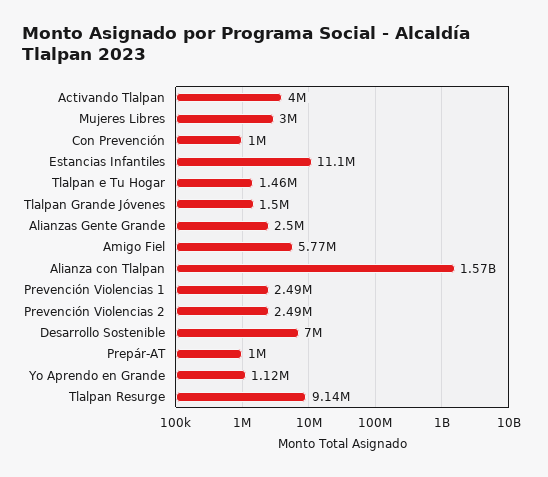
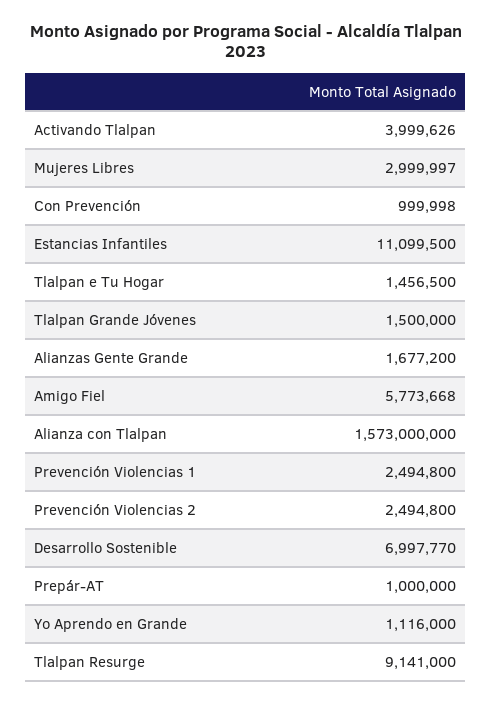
  {
    "Activando Tlalpan": 3999626,
    "Mujeres Libres": 2999997,
    "Con Prevención": 999998,
    "Estancias Infantiles": 11099500,
    "Tlalpan e Tu Hogar": 1456500,
    "Tlalpan Grande Jóvenes": 1500000,
-   "Alianzas Gente Grande": 2500000,
+   "Alianzas Gente Grande": 1677200,
    "Amigo Fiel": 5773668,
    "Alianza con Tlalpan": 1573000000,
    "Prevención Violencias 1": 2494800,
    "Prevención Violencias 2": 2494800,
    "Desarrollo Sostenible": 6997770,
    "Prepár-AT": 1000000,
    "Yo Aprendo en Grande": 1116000,
    "Tlalpan Resurge": 9141000
  }

